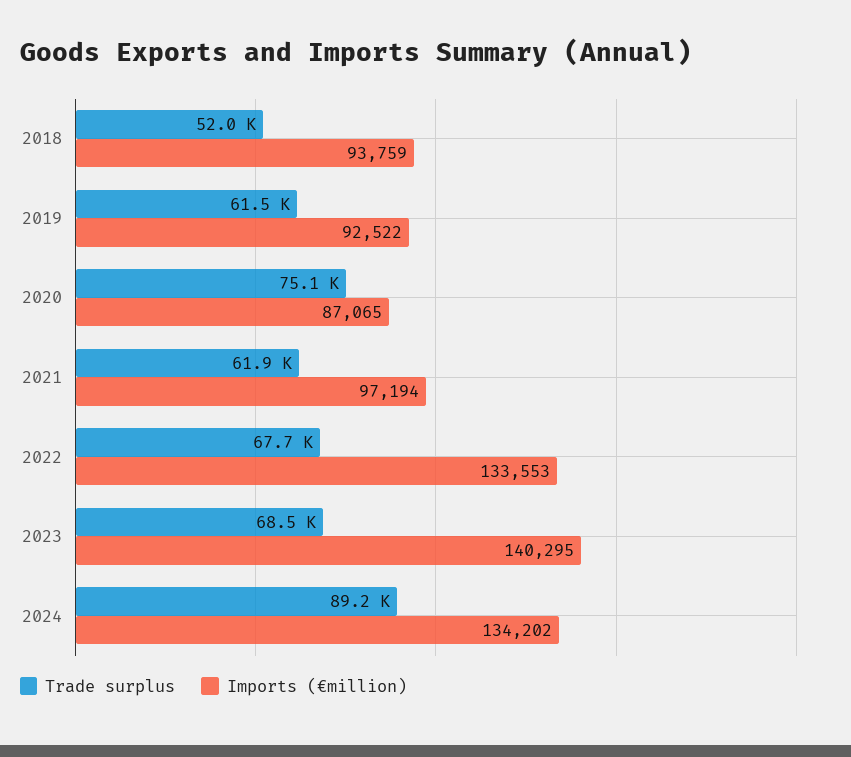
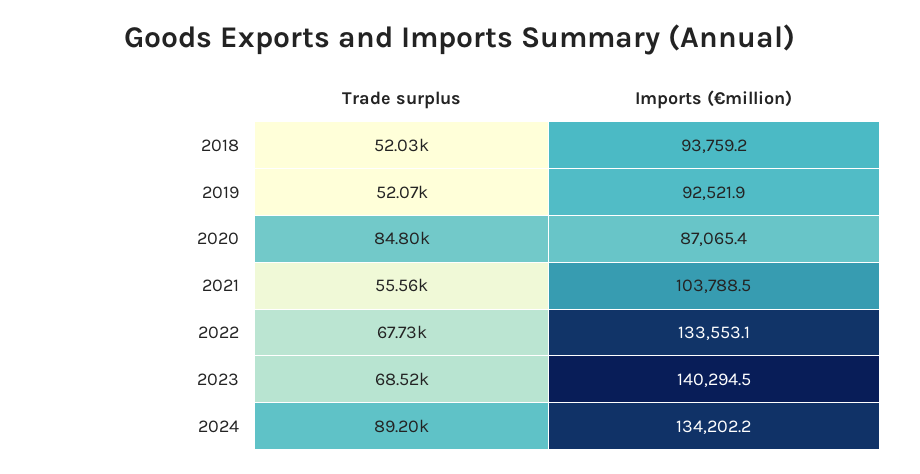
  {
    "Trade surplus": {
      "2018": 52030,
-     "2019": 61500,
+     "2019": 52070,
-     "2020": 75100,
+     "2020": 84800,
-     "2021": 61900,
+     "2021": 55560,
      "2022": 67730,
      "2023": 68520,
      "2024": 89200
    },
    "Imports (€million)": {
      "2018": 93759.2,
      "2019": 92521.9,
      "2020": 87065.4,
-     "2021": 97194,
+     "2021": 103788.5,
      "2022": 133553.1,
      "2023": 140294.5,
      "2024": 134202.2
    }
  }

